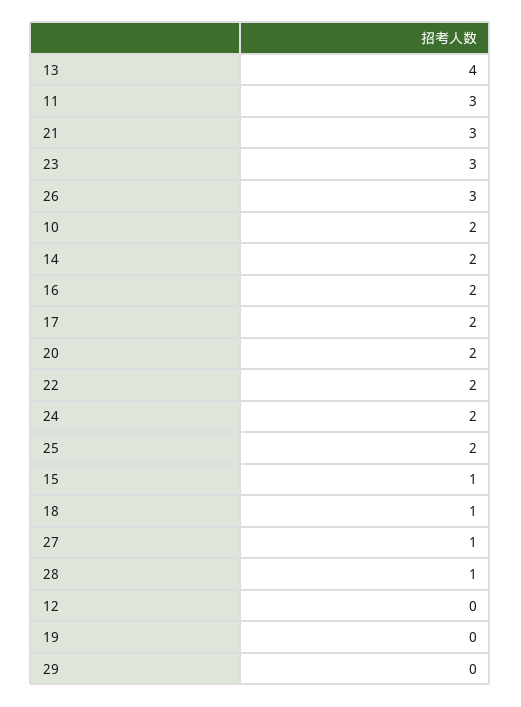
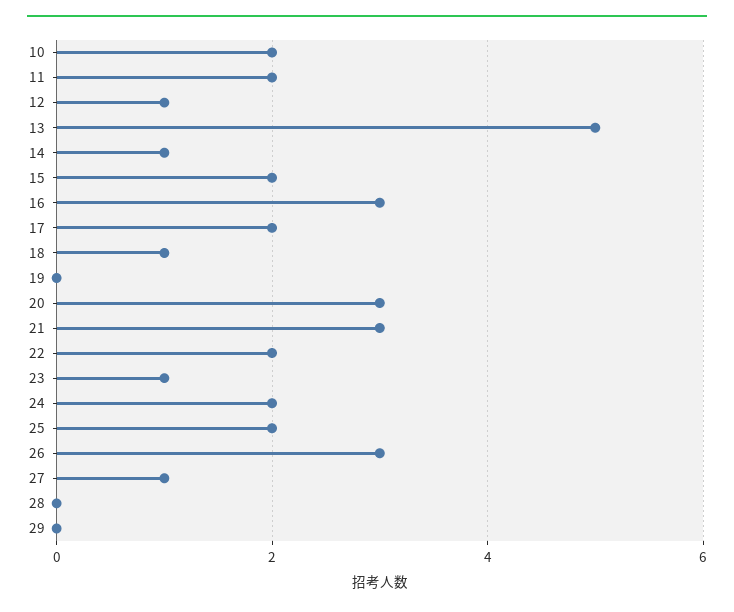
  {
-   "13": 4,
+   "13": 5,
-   "11": 3,
+   "11": 2,
    "21": 3,
-   "23": 3,
+   "23": 1,
    "26": 3,
    "10": 2,
-   "14": 2,
+   "14": 1,
-   "16": 2,
+   "16": 3,
    "17": 2,
-   "20": 2,
+   "20": 3,
    "22": 2,
    "24": 2,
    "25": 2,
-   "15": 1,
+   "15": 2,
    "18": 1,
    "27": 1,
-   "28": 1,
+   "28": 0,
-   "12": 0,
+   "12": 1,
    "19": 0,
    "29": 0
  }

